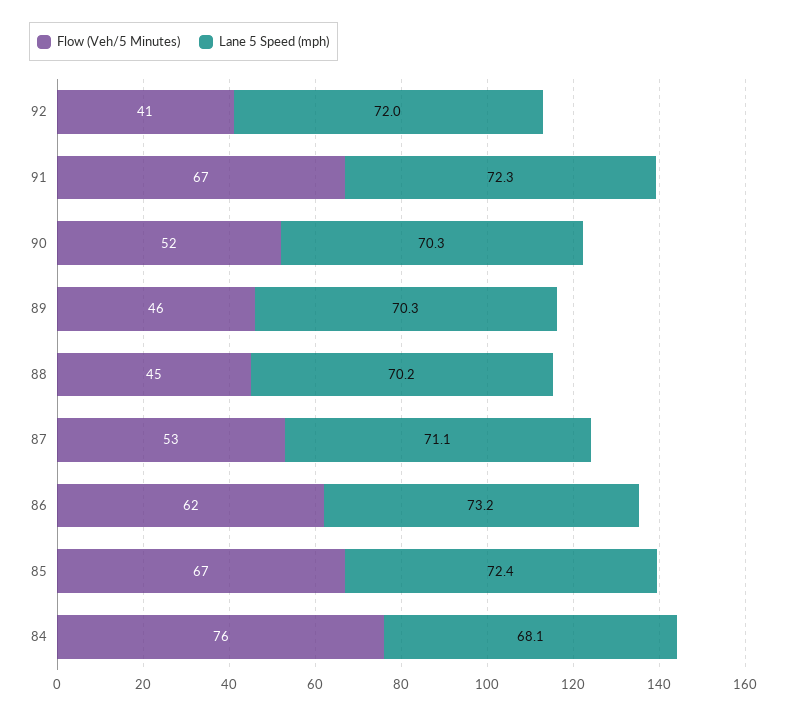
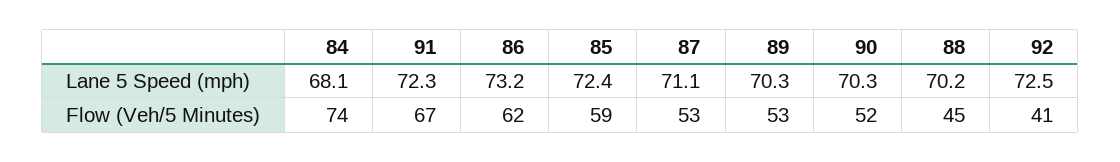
  {
    "Flow (Veh/5 Minutes)": {
      "92": 41,
      "91": 67,
      "90": 52,
-     "89": 46,
+     "89": 53,
      "88": 45,
      "87": 53,
      "86": 62,
-     "85": 67,
+     "85": 59,
-     "84": 76
+     "84": 74
    },
    "Lane 5 Speed (mph)": {
-     "92": 72,
+     "92": 72.5,
      "91": 72.3,
      "90": 70.3,
      "89": 70.3,
      "88": 70.2,
      "87": 71.1,
      "86": 73.2,
      "85": 72.4,
      "84": 68.1
    }
  }

